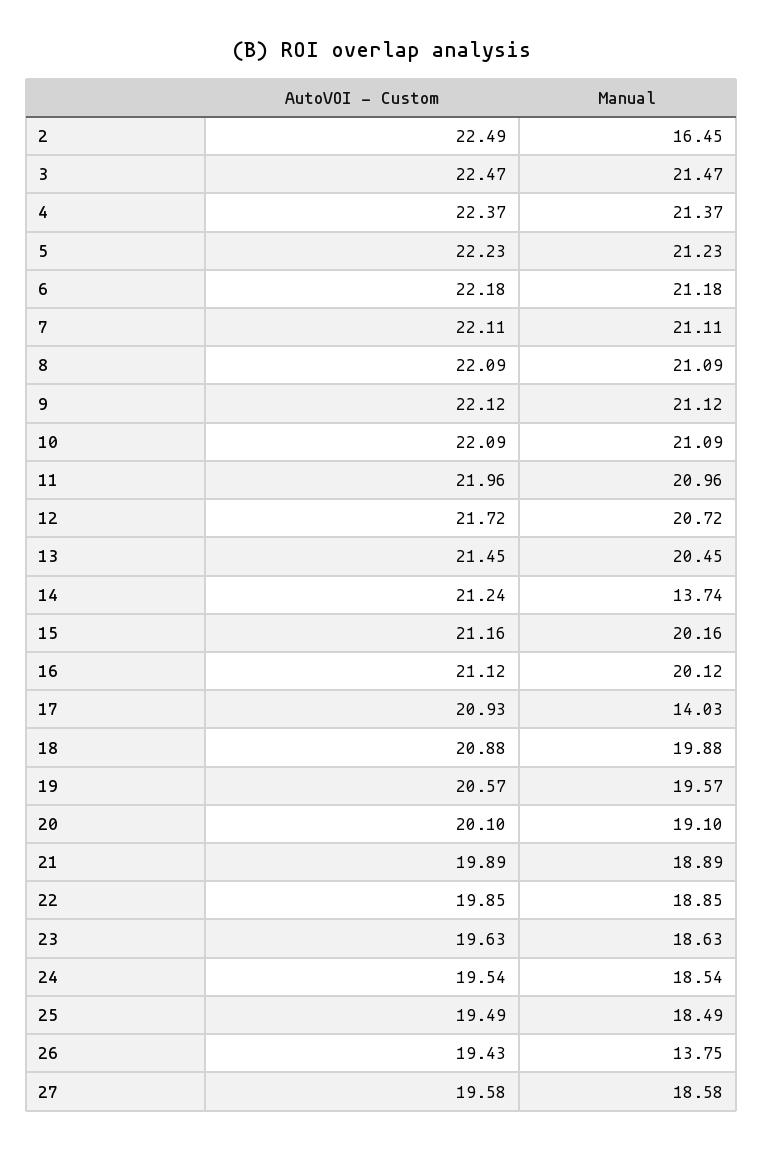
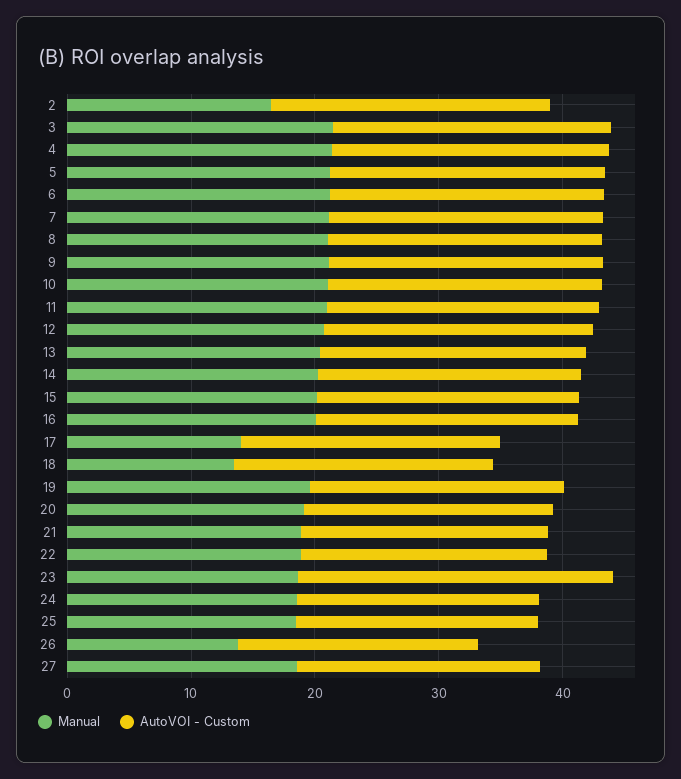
  {
    "AutoVOI - Custom": {
      "2": 22.49,
      "3": 22.47,
      "4": 22.37,
      "5": 22.23,
      "6": 22.18,
      "7": 22.11,
      "8": 22.09,
      "9": 22.12,
      "10": 22.09,
      "11": 21.96,
      "12": 21.72,
      "13": 21.45,
      "14": 21.24,
      "15": 21.16,
      "16": 21.12,
      "17": 20.93,
      "18": 20.88,
      "19": 20.57,
      "20": 20.1,
      "21": 19.89,
      "22": 19.85,
-     "23": 19.63,
+     "23": 26,
      "24": 19.54,
      "25": 19.49,
      "26": 19.43,
      "27": 19.58
    },
    "Manual": {
      "2": 16.45,
      "3": 21.47,
      "4": 21.37,
      "5": 21.23,
      "6": 21.18,
      "7": 21.11,
      "8": 21.09,
      "9": 21.12,
      "10": 21.09,
      "11": 20.96,
      "12": 20.72,
      "13": 20.45,
-     "14": 13.74,
+     "14": 20,
      "15": 20.16,
      "16": 20.12,
      "17": 14.03,
-     "18": 19.88,
+     "18": 14,
      "19": 19.57,
      "20": 19.1,
      "21": 18.89,
      "22": 18.85,
      "23": 18.63,
      "24": 18.54,
      "25": 18.49,
      "26": 13.75,
      "27": 18.58
    }
  }

